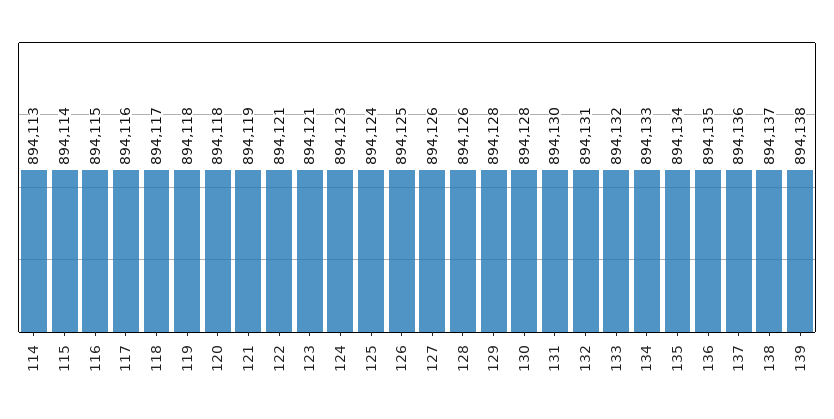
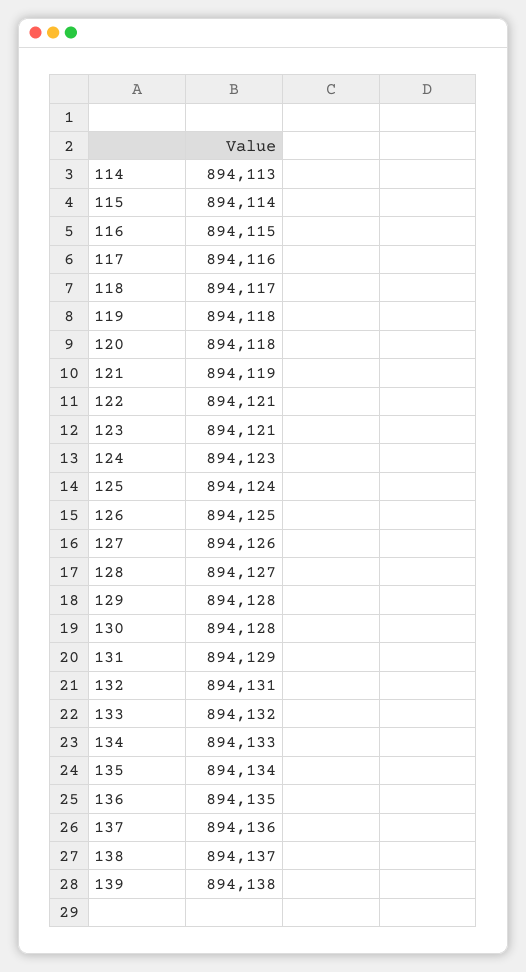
  {
    "114": 894113,
    "115": 894114,
    "116": 894115,
    "117": 894116,
    "118": 894117,
    "119": 894118,
    "120": 894118,
    "121": 894119,
    "122": 894121,
    "123": 894121,
    "124": 894123,
    "125": 894124,
    "126": 894125,
    "127": 894126,
-   "128": 894126,
+   "128": 894127,
    "129": 894128,
    "130": 894128,
-   "131": 894130,
+   "131": 894129,
    "132": 894131,
    "133": 894132,
    "134": 894133,
    "135": 894134,
    "136": 894135,
    "137": 894136,
    "138": 894137,
    "139": 894138
  }

